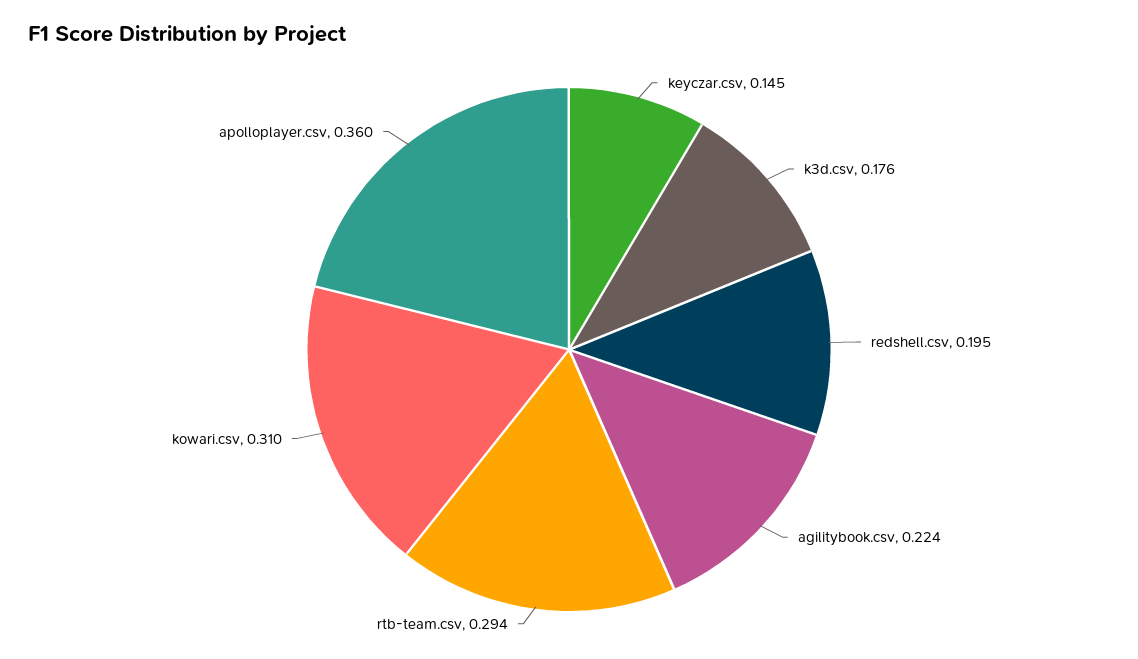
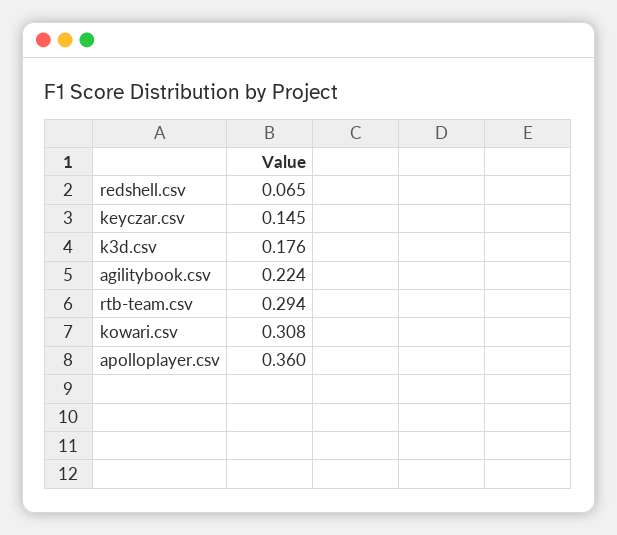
  {
    "keyczar.csv": 0.145,
    "k3d.csv": 0.176,
-   "redshell.csv": 0.195,
+   "redshell.csv": 0.065,
    "agilitybook.csv": 0.224,
    "rtb-team.csv": 0.294,
-   "kowari.csv": 0.31,
+   "kowari.csv": 0.308,
    "apolloplayer.csv": 0.36
  }

